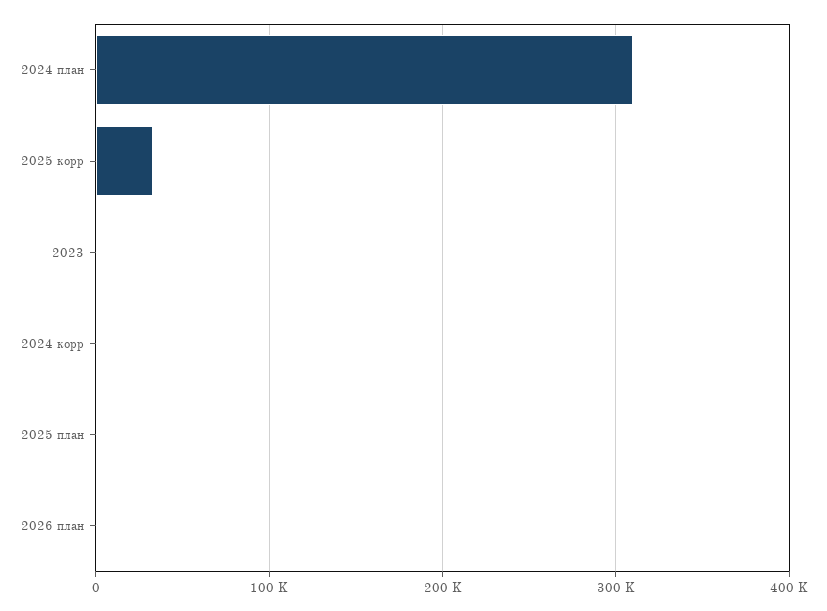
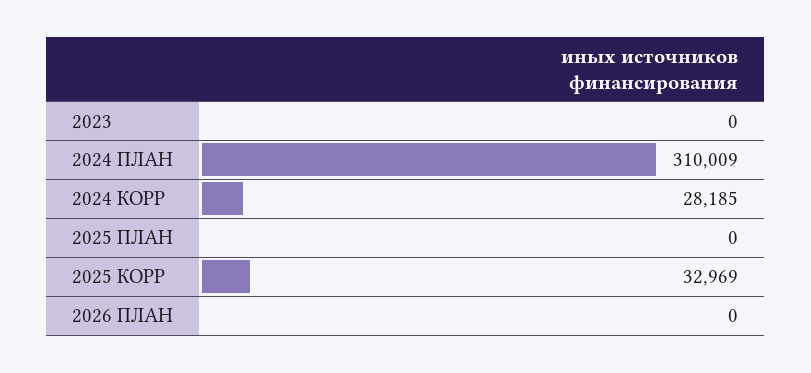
  {
    "2024 план": 310009,
    "2025 корр": 32969,
    "2023": 0,
-   "2024 корр": 0,
+   "2024 корр": 28185,
    "2025 план": 0,
    "2026 план": 0
  }

